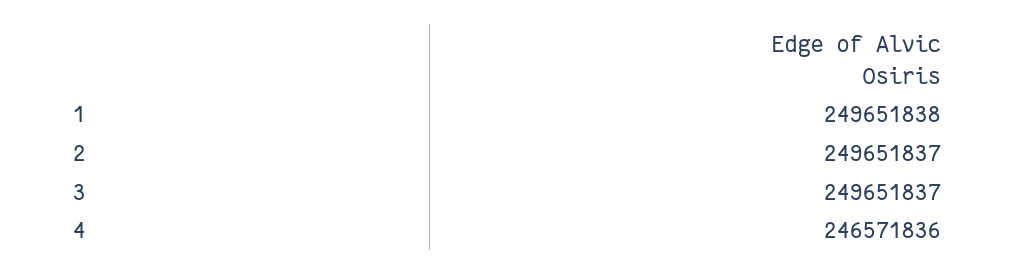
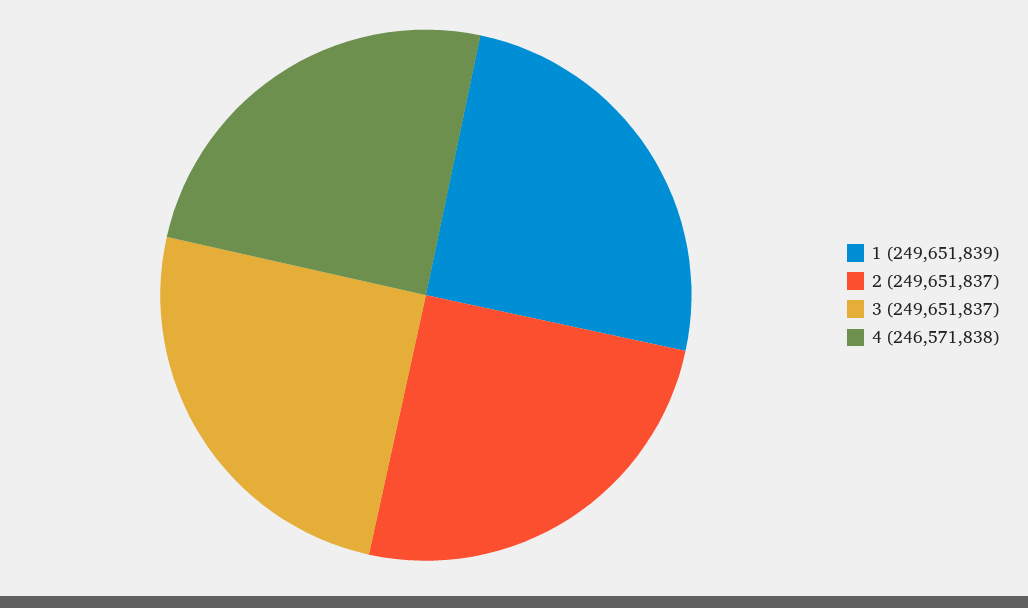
  {
-   "1": 249651838,
+   "1": 249651839,
    "2": 249651837,
    "3": 249651837,
-   "4": 246571836
+   "4": 246571838
  }

